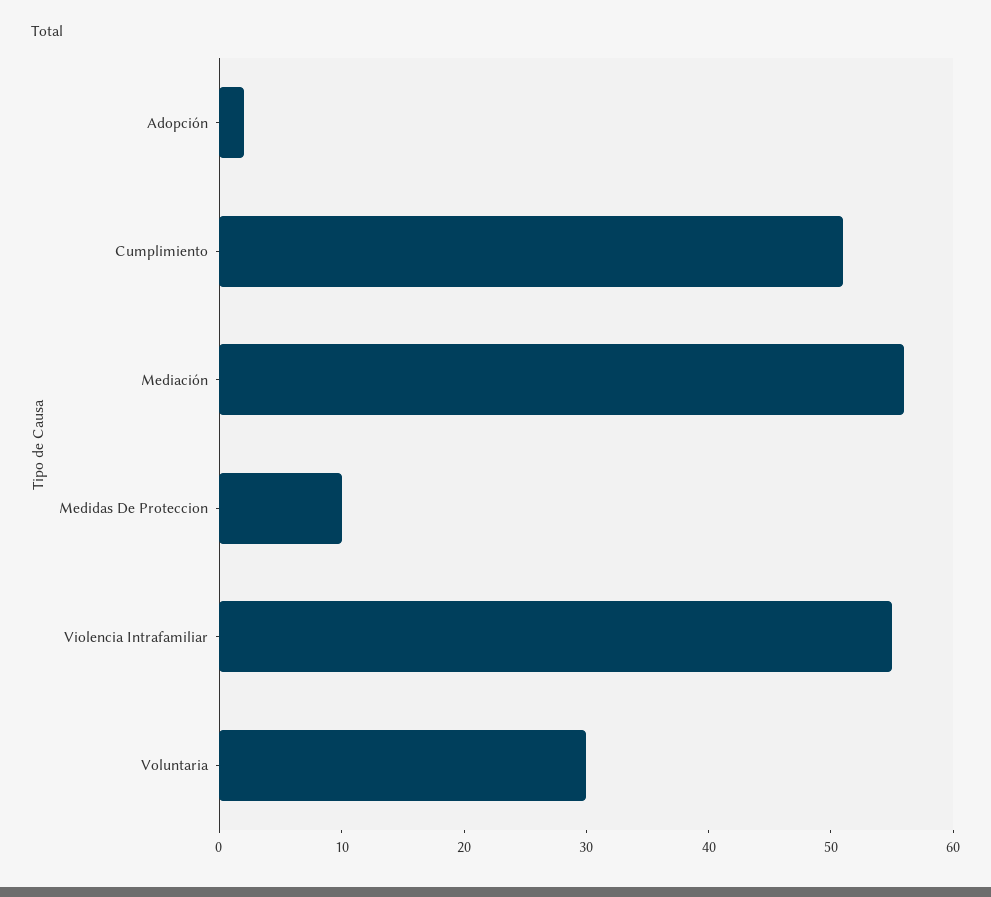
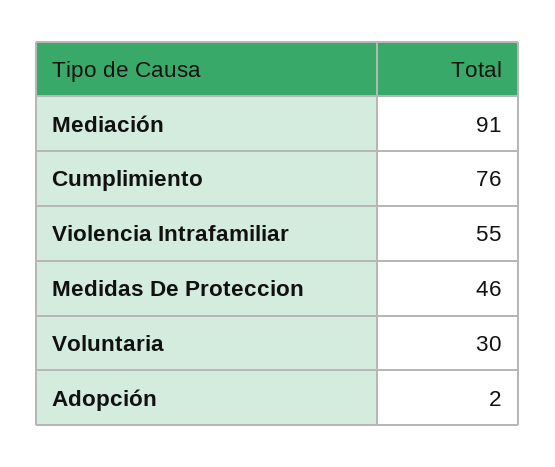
  {
    "Adopción": 2,
-   "Cumplimiento": 51,
+   "Cumplimiento": 76,
-   "Mediación": 56,
+   "Mediación": 91,
-   "Medidas De Proteccion": 10,
+   "Medidas De Proteccion": 46,
    "Violencia Intrafamiliar": 55,
    "Voluntaria": 30
  }

